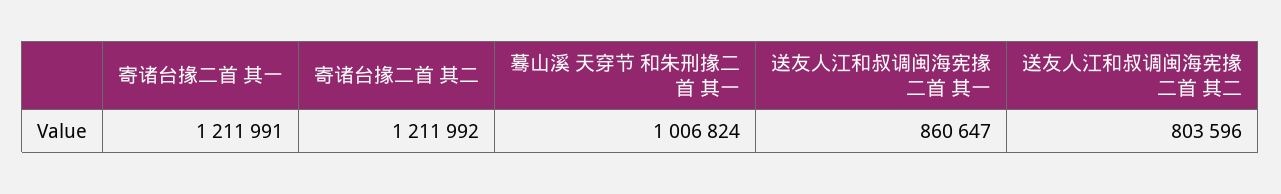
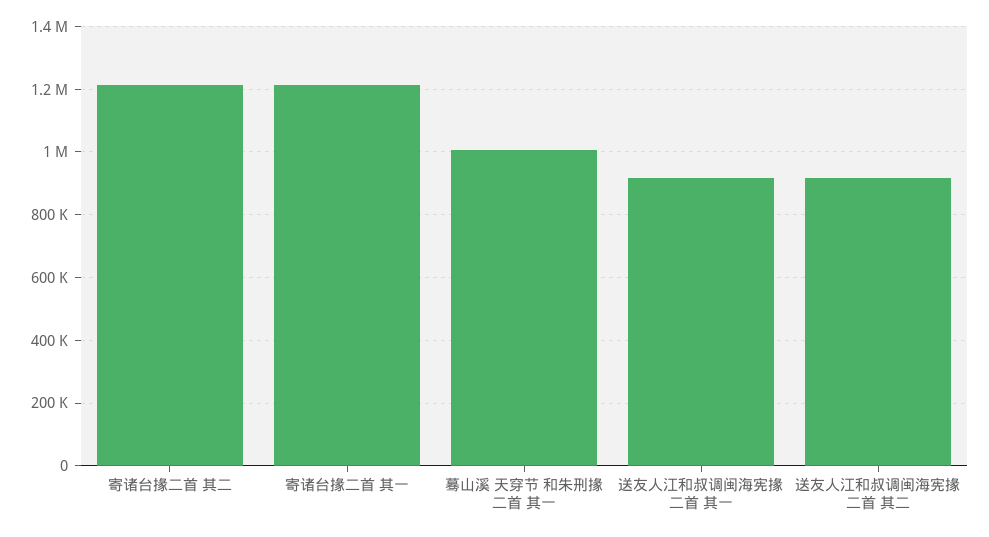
  {
    "寄诸台掾二首 其一": 1211991,
    "寄诸台掾二首 其二": 1211992,
    "蓦山溪 天穿节 和朱刑掾二首 其一": 1006824,
-   "送友人江和叔调闽海宪掾二首 其一": 860647,
+   "送友人江和叔调闽海宪掾二首 其一": 920000,
-   "送友人江和叔调闽海宪掾二首 其二": 803596
+   "送友人江和叔调闽海宪掾二首 其二": 920000
  }

